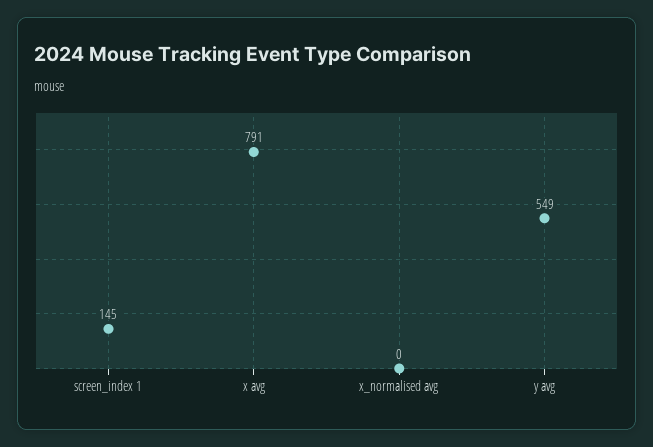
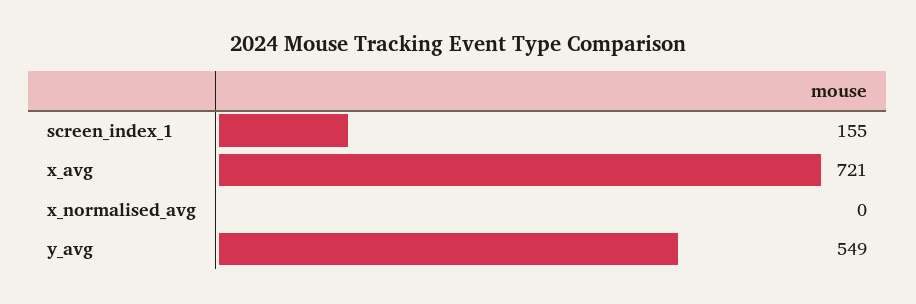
  {
-   "screen_index 1": 145,
+   "screen_index 1": 155,
-   "x avg": 791,
+   "x avg": 721,
    "x_normalised avg": 0,
    "y avg": 549
  }

